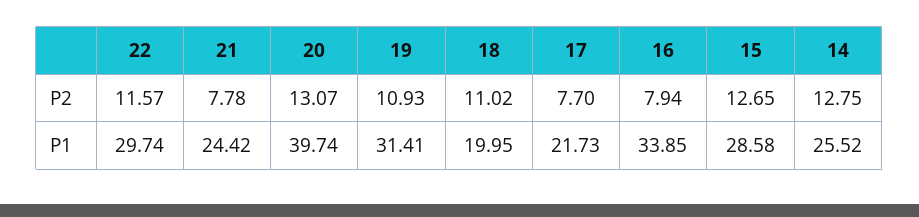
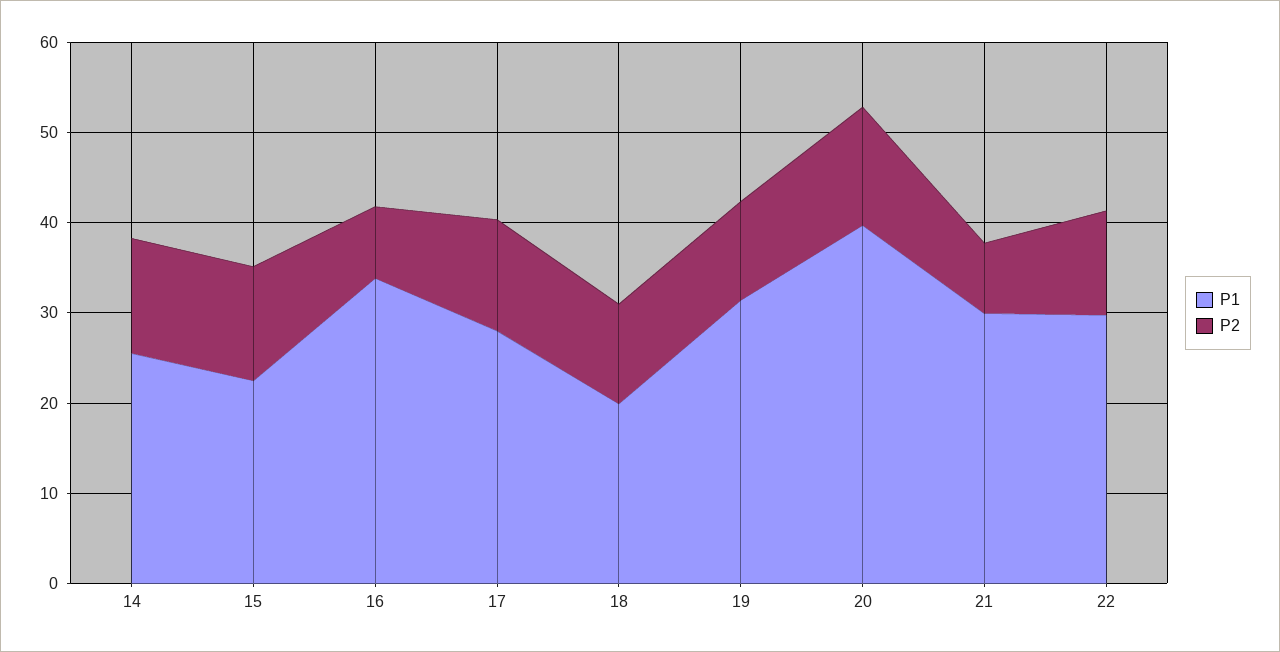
  {
    "P2": {
      "22": 11.57,
      "21": 7.78,
      "20": 13.07,
      "19": 10.93,
      "18": 11.02,
-     "17": 7.7,
+     "17": 12,
      "16": 7.94,
      "15": 12.65,
      "14": 12.75
    },
    "P1": {
      "22": 29.74,
-     "21": 24.42,
+     "21": 30,
      "20": 39.74,
      "19": 31.41,
      "18": 19.95,
-     "17": 21.73,
+     "17": 28,
      "16": 33.85,
-     "15": 28.58,
+     "15": 22,
      "14": 25.52
    }
  }

